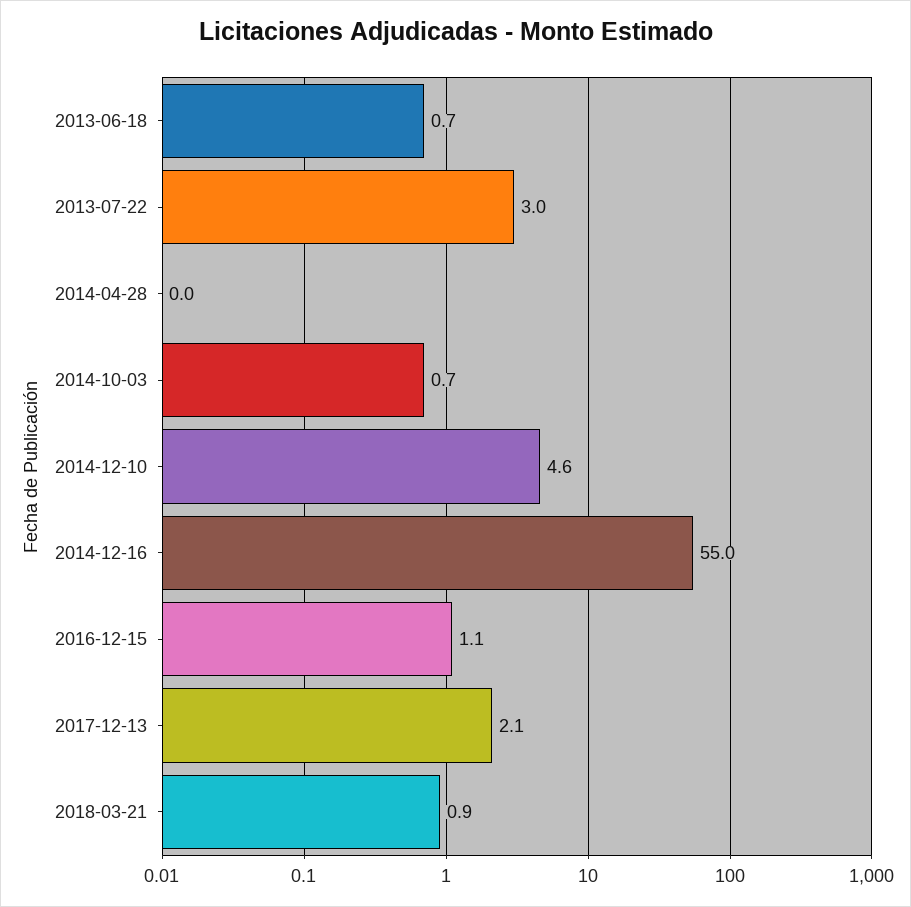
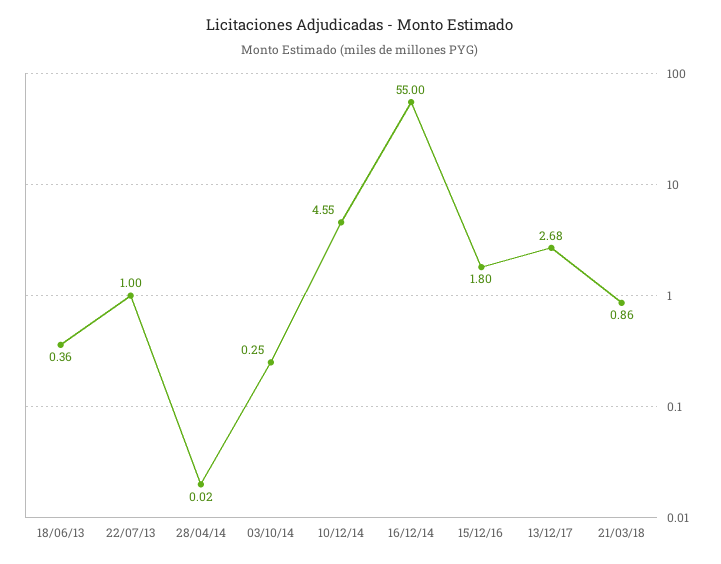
  {
-   "2013-06-18": 0.7,
+   "2013-06-18": 0.36,
-   "2013-07-22": 3,
+   "2013-07-22": 1,
    "2014-04-28": 0.02,
-   "2014-10-03": 0.7,
+   "2014-10-03": 0.25,
    "2014-12-10": 4.55,
    "2014-12-16": 55,
-   "2016-12-15": 1.1,
+   "2016-12-15": 1.8,
-   "2017-12-13": 2.1,
+   "2017-12-13": 2.68,
    "2018-03-21": 0.86
  }

